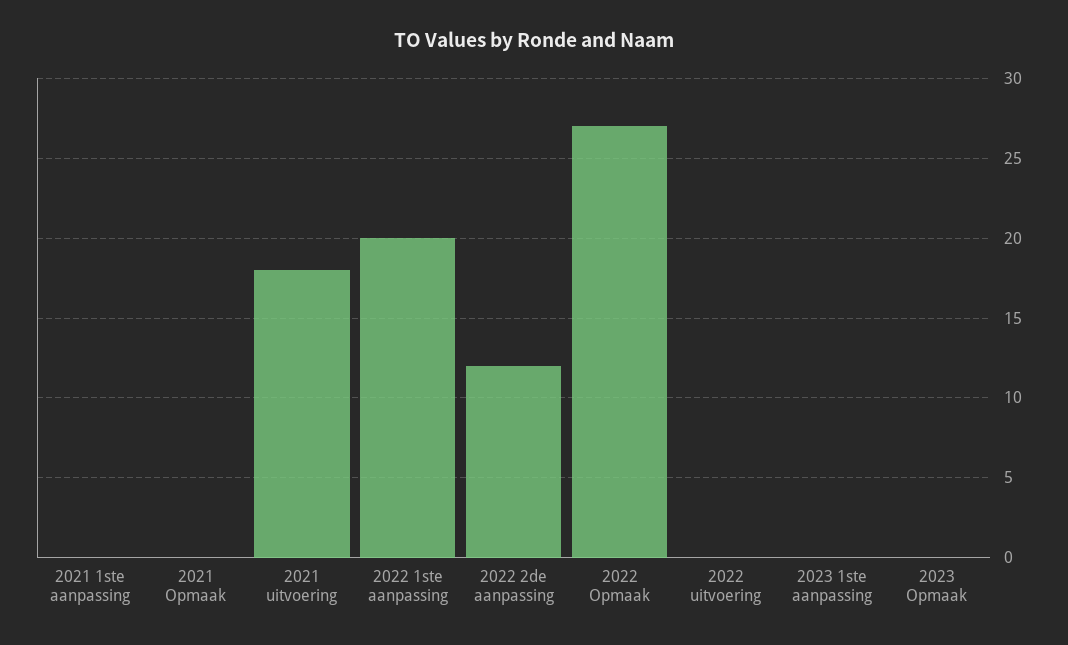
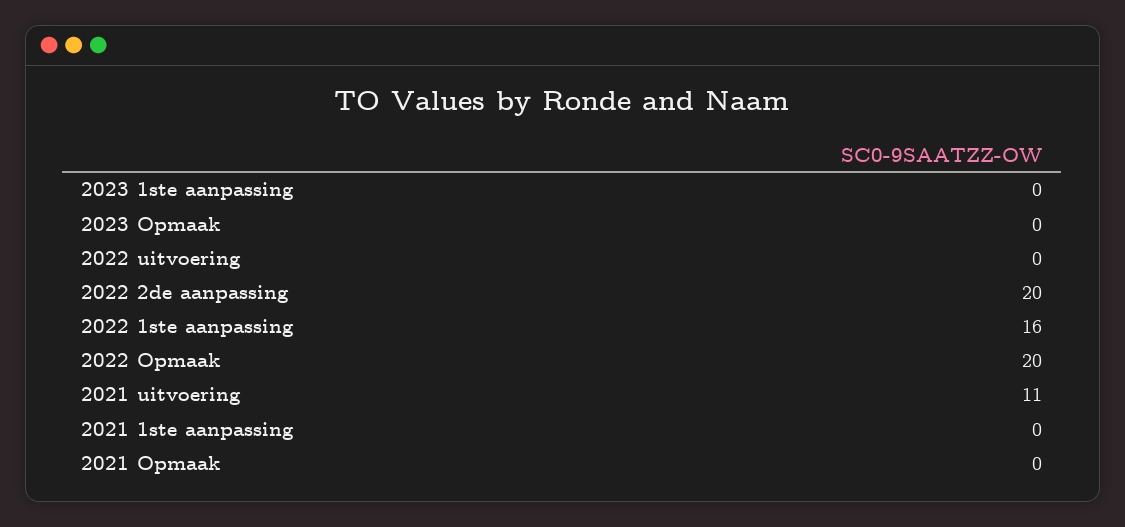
  {
    "2021 1ste aanpassing": 0,
    "2021 Opmaak": 0,
-   "2021 uitvoering": 18,
+   "2021 uitvoering": 11,
-   "2022 1ste aanpassing": 20,
+   "2022 1ste aanpassing": 16,
-   "2022 2de aanpassing": 12,
+   "2022 2de aanpassing": 20,
-   "2022 Opmaak": 27,
+   "2022 Opmaak": 20,
    "2022 uitvoering": 0,
    "2023 1ste aanpassing": 0,
    "2023 Opmaak": 0
  }

